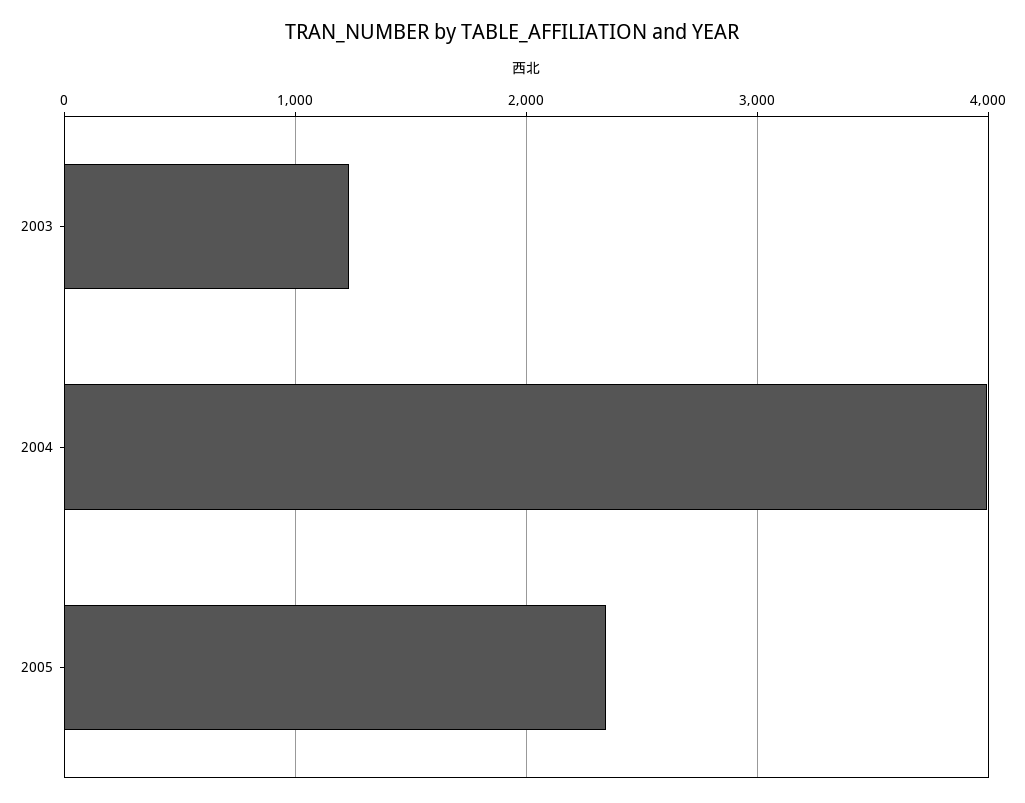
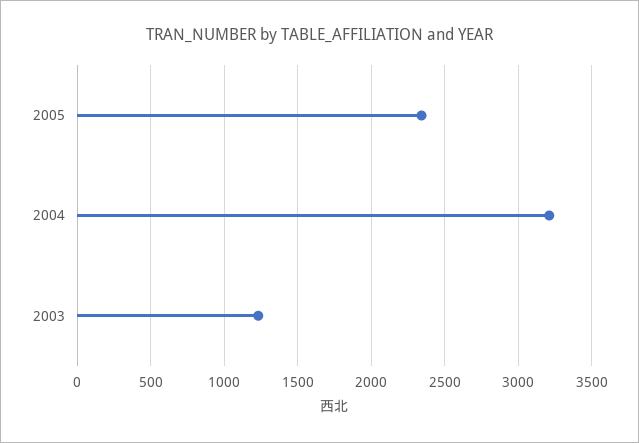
  {
    "2003": 1250,
-   "2004": 4000,
+   "2004": 3200,
    "2005": 2350
  }

